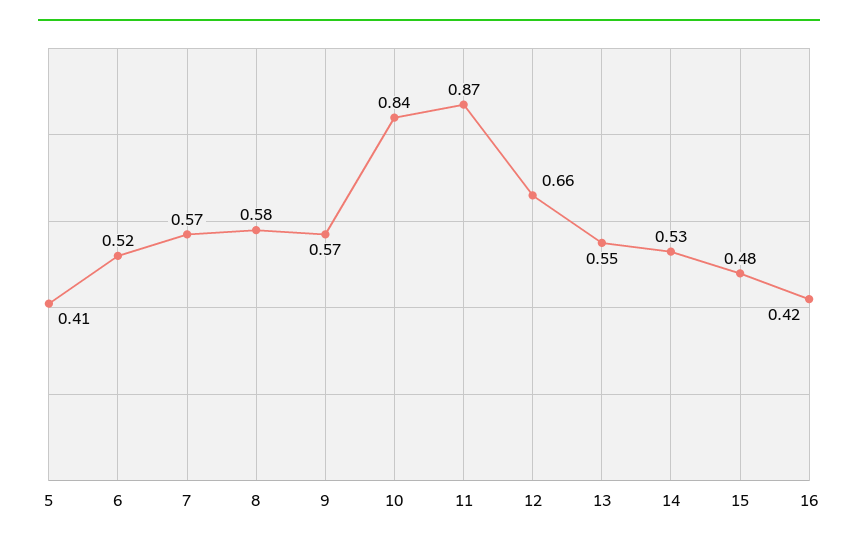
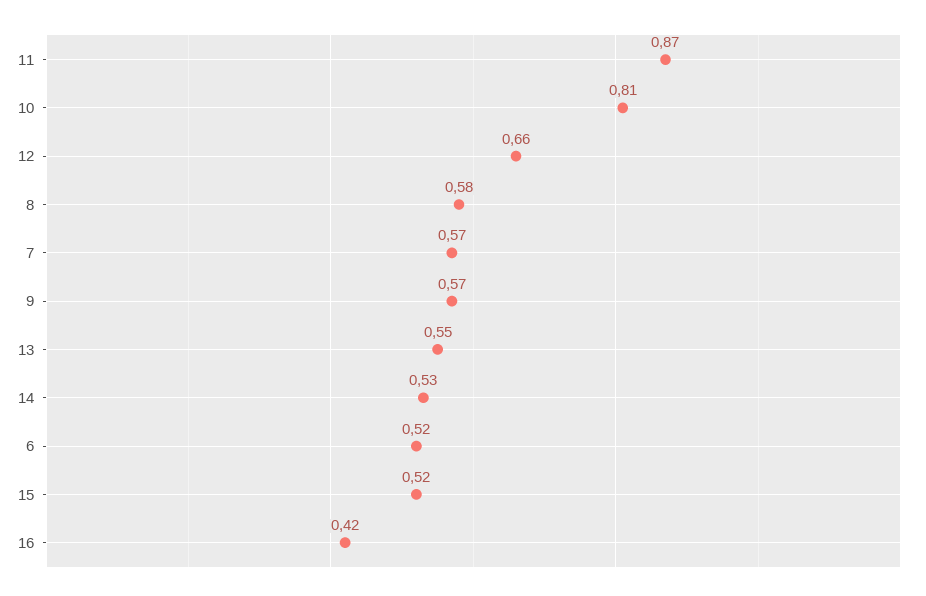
  {
-   "5": 0.41,
    "6": 0.52,
    "7": 0.57,
    "8": 0.58,
    "9": 0.57,
-   "10": 0.84,
+   "10": 0.81,
    "11": 0.87,
    "12": 0.66,
    "13": 0.55,
    "14": 0.53,
-   "15": 0.48,
+   "15": 0.52,
    "16": 0.42
  }

